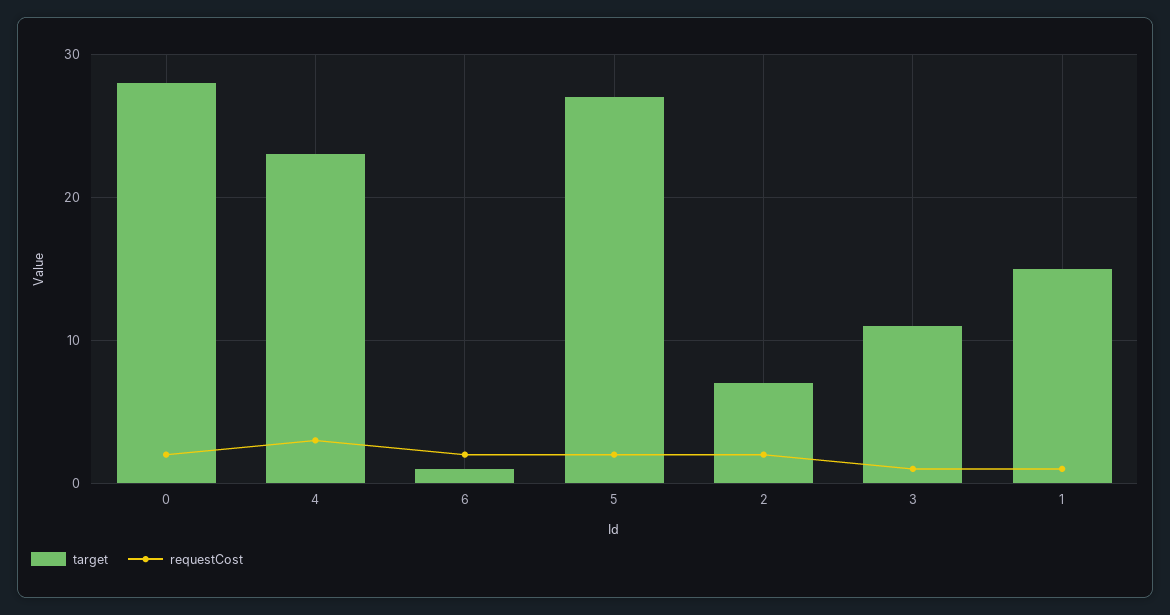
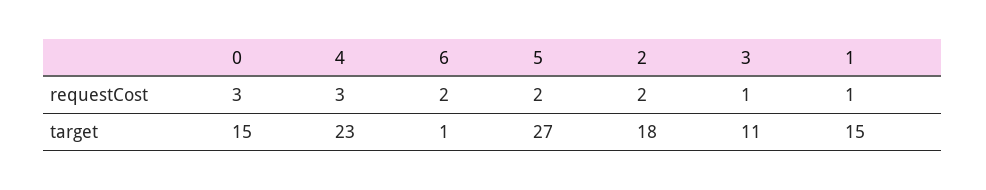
  {
    "target": {
-     "0": 28,
+     "0": 15,
      "4": 23,
      "6": 1,
      "5": 27,
-     "2": 7,
+     "2": 18,
      "3": 11,
      "1": 15
    },
    "requestCost": {
-     "0": 2,
+     "0": 3,
      "4": 3,
      "6": 2,
      "5": 2,
      "2": 2,
      "3": 1,
      "1": 1
    }
  }

